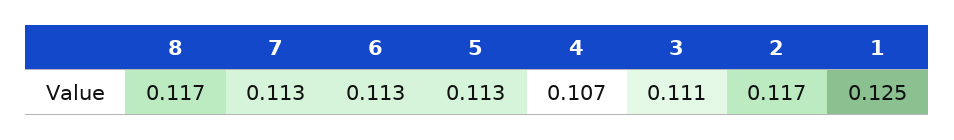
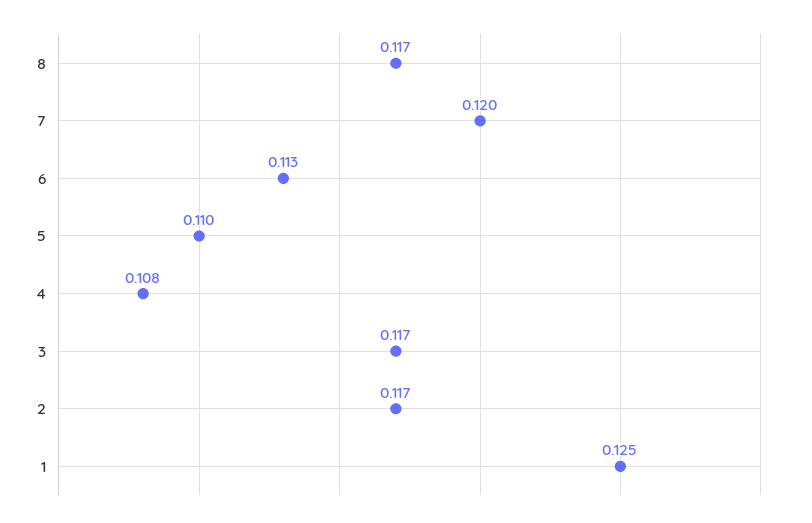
  {
    "8": 0.117,
-   "7": 0.113,
+   "7": 0.12,
    "6": 0.113,
-   "5": 0.113,
+   "5": 0.11,
-   "4": 0.107,
+   "4": 0.108,
-   "3": 0.111,
+   "3": 0.117,
    "2": 0.117,
    "1": 0.125
  }

